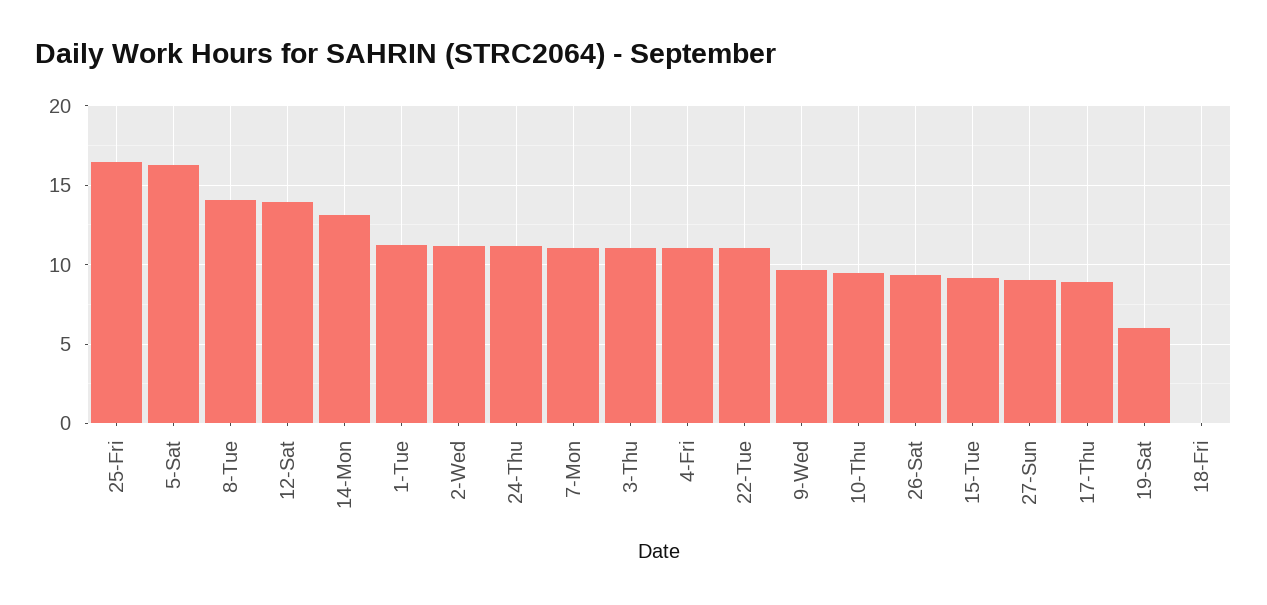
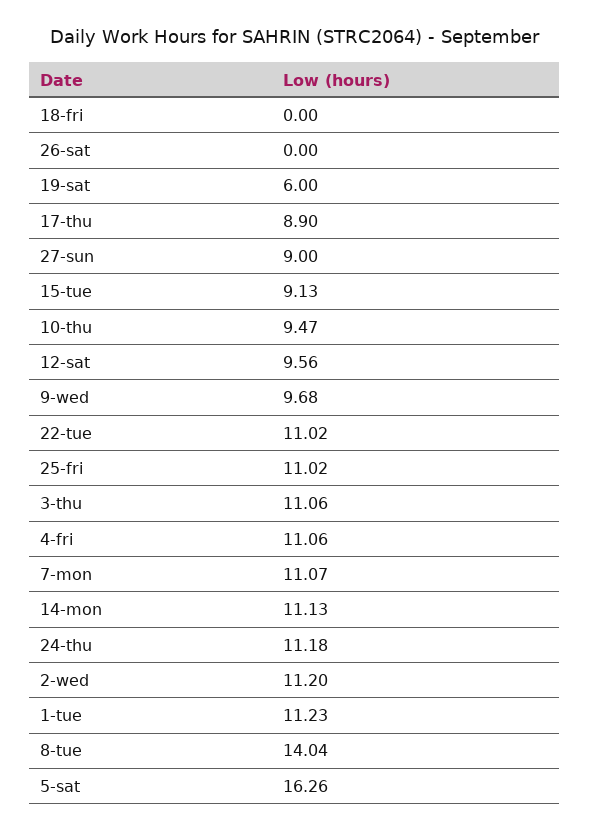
  {
-   "25-Fri": 16.5,
+   "25-Fri": 11.02,
    "5-Sat": 16.26,
    "8-Tue": 14.04,
-   "12-Sat": 14,
+   "12-Sat": 9.56,
-   "14-Mon": 13,
+   "14-Mon": 11.13,
    "1-Tue": 11.23,
    "2-Wed": 11.2,
    "24-Thu": 11.18,
    "7-Mon": 11.07,
    "3-Thu": 11.06,
    "4-Fri": 11.06,
    "22-Tue": 11.02,
    "9-Wed": 9.68,
    "10-Thu": 9.47,
-   "26-Sat": 9.5,
+   "26-Sat": 0,
    "15-Tue": 9.13,
    "27-Sun": 9,
    "17-Thu": 8.9,
    "19-Sat": 6,
    "18-Fri": 0
  }

